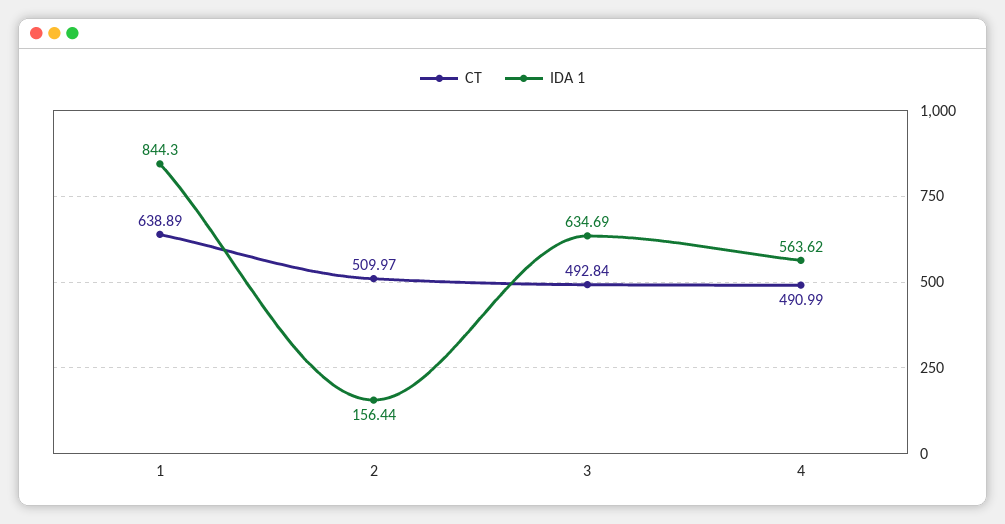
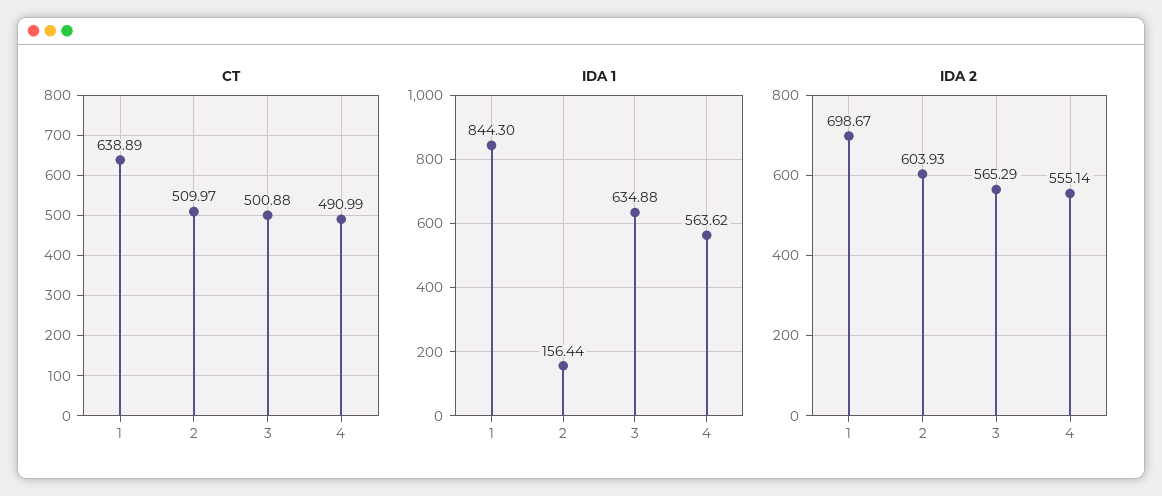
  {
    "CT": {
      "1": 638.89,
      "2": 509.97,
-     "3": 492.84,
+     "3": 500.88,
      "4": 490.99
    },
    "IDA 1": {
      "1": 844.3,
      "2": 156.44,
-     "3": 634.69,
+     "3": 634.88,
      "4": 563.62
-   }
+   },
+   "IDA 2": {
+     "1": 698.67,
+     "2": 603.93,
+     "3": 565.29,
+     "4": 555.14
+   }
  }

